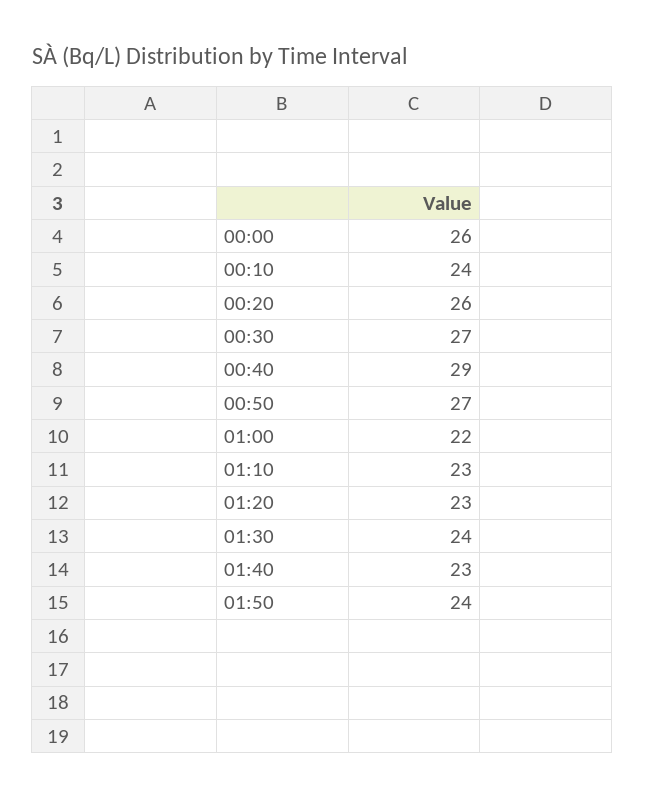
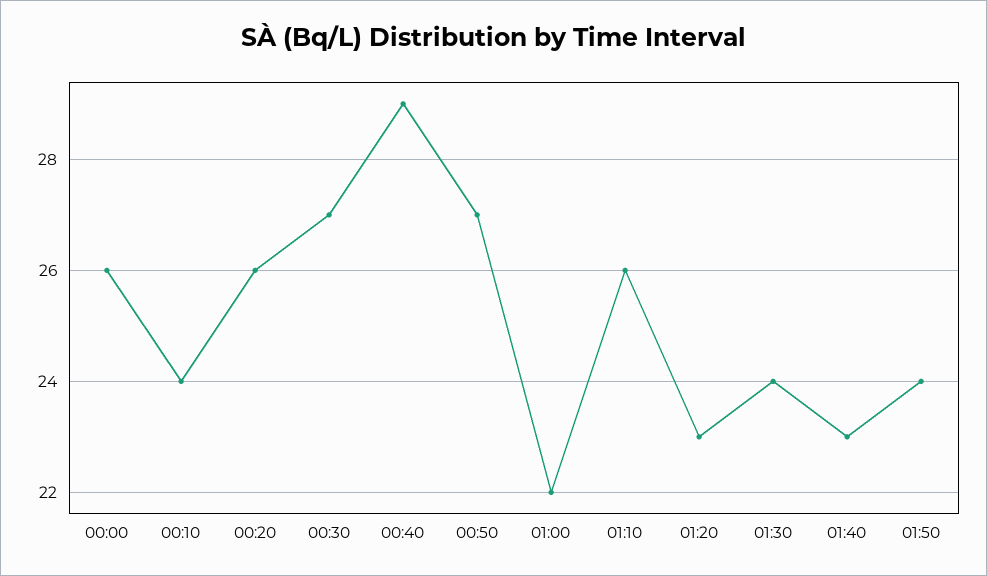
  {
    "00:00": 26,
    "00:10": 24,
    "00:20": 26,
    "00:30": 27,
    "00:40": 29,
    "00:50": 27,
    "01:00": 22,
-   "01:10": 23,
+   "01:10": 26,
    "01:20": 23,
    "01:30": 24,
    "01:40": 23,
    "01:50": 24
  }

